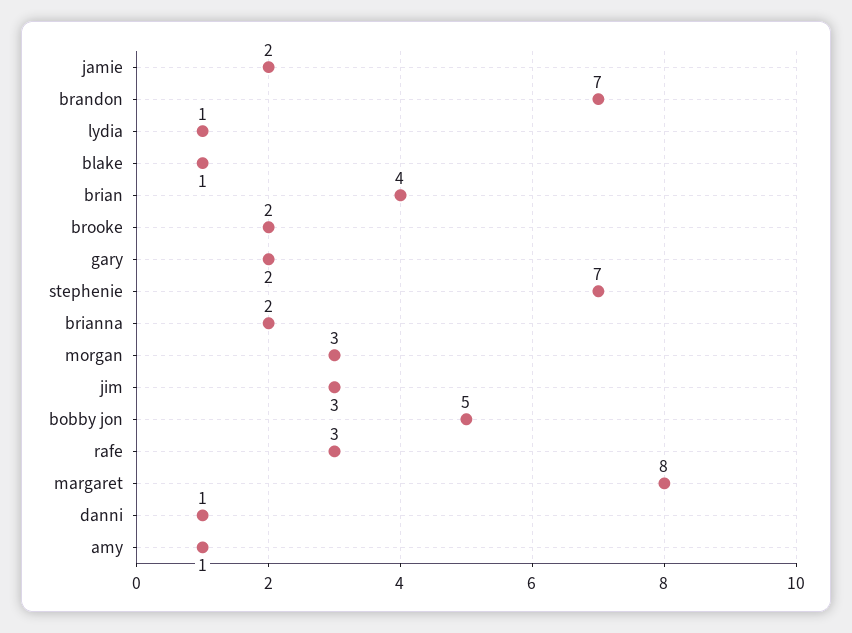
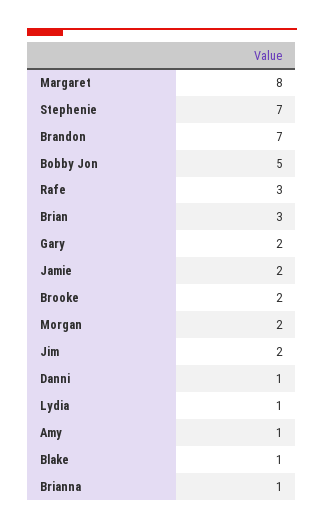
  {
    "jamie": 2,
    "brandon": 7,
    "lydia": 1,
    "blake": 1,
-   "brian": 4,
+   "brian": 3,
    "brooke": 2,
    "gary": 2,
    "stephenie": 7,
-   "brianna": 2,
+   "brianna": 1,
-   "morgan": 3,
+   "morgan": 2,
-   "jim": 3,
+   "jim": 2,
    "bobby jon": 5,
    "rafe": 3,
    "margaret": 8,
    "danni": 1,
    "amy": 1
  }

